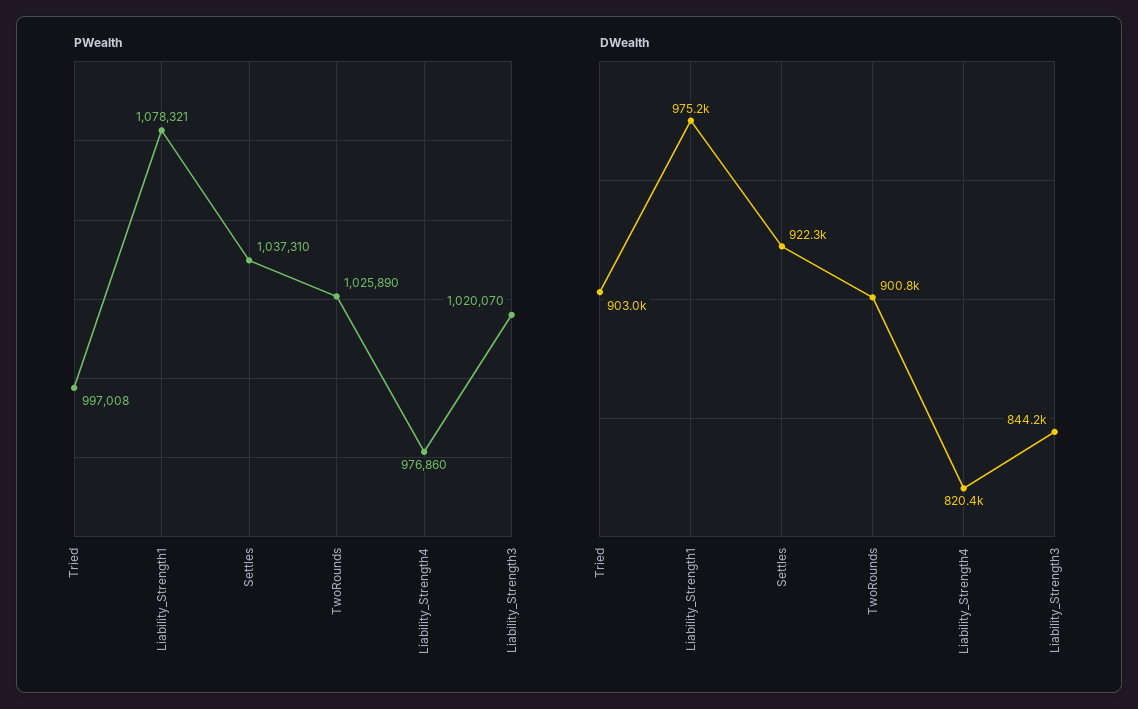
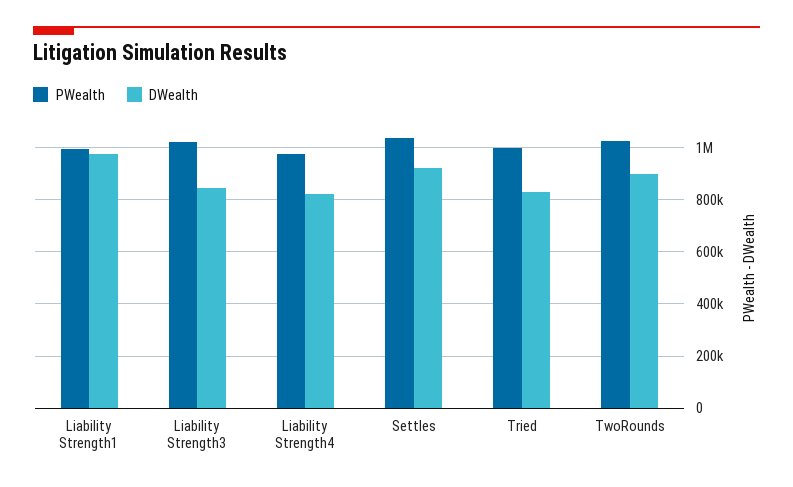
  {
    "PWealth": {
      "Tried": 997008,
-     "Liability_Strength1": 1078321,
+     "Liability_Strength1": 1000000,
      "Settles": 1037310,
      "TwoRounds": 1025890,
      "Liability_Strength4": 976860,
      "Liability_Strength3": 1020070
    },
    "DWealth": {
-     "Tried": 903000,
+     "Tried": 825000,
      "Liability_Strength1": 975200,
      "Settles": 922300,
      "TwoRounds": 900800,
      "Liability_Strength4": 820400,
      "Liability_Strength3": 844200
    }
  }

